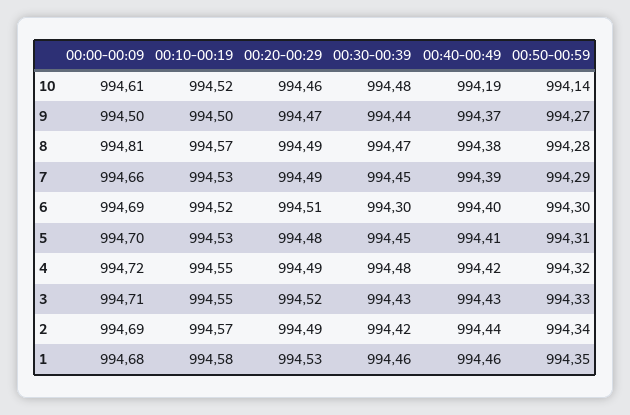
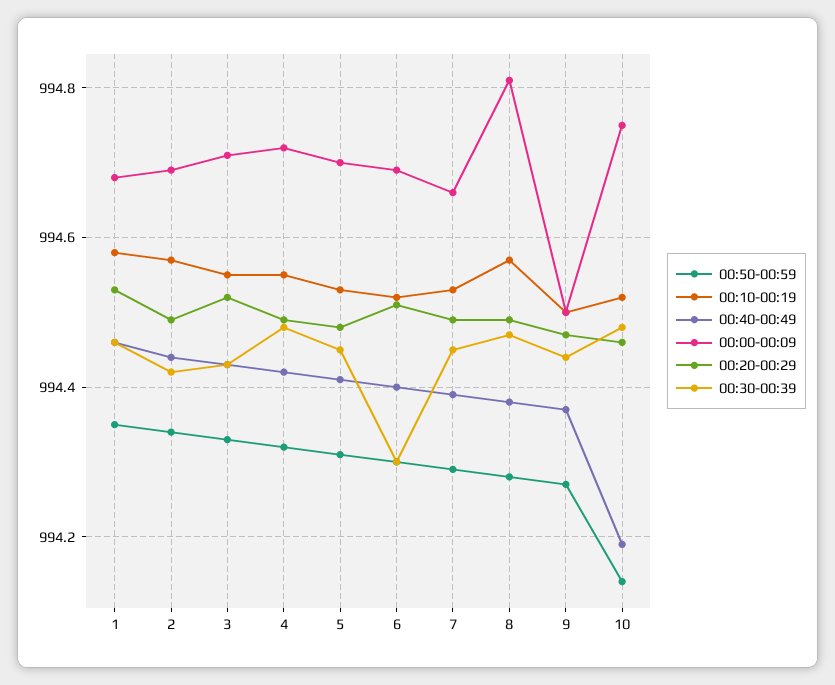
  {
    "00:00-00:09": {
-     "10": 994.61,
+     "10": 994.75,
      "9": 994.5,
      "8": 994.81,
      "7": 994.66,
      "6": 994.69,
      "5": 994.7,
      "4": 994.72,
      "3": 994.71,
      "2": 994.69,
      "1": 994.68
    },
    "00:10-00:19": {
      "10": 994.52,
      "9": 994.5,
      "8": 994.57,
      "7": 994.53,
      "6": 994.52,
      "5": 994.53,
      "4": 994.55,
      "3": 994.55,
      "2": 994.57,
      "1": 994.58
    },
    "00:20-00:29": {
      "10": 994.46,
      "9": 994.47,
      "8": 994.49,
      "7": 994.49,
      "6": 994.51,
      "5": 994.48,
      "4": 994.49,
      "3": 994.52,
      "2": 994.49,
      "1": 994.53
    },
    "00:30-00:39": {
      "10": 994.48,
      "9": 994.44,
      "8": 994.47,
      "7": 994.45,
      "6": 994.3,
      "5": 994.45,
      "4": 994.48,
      "3": 994.43,
      "2": 994.42,
      "1": 994.46
    },
    "00:40-00:49": {
      "10": 994.19,
      "9": 994.37,
      "8": 994.38,
      "7": 994.39,
      "6": 994.4,
      "5": 994.41,
      "4": 994.42,
      "3": 994.43,
      "2": 994.44,
      "1": 994.46
    },
    "00:50-00:59": {
      "10": 994.14,
      "9": 994.27,
      "8": 994.28,
      "7": 994.29,
      "6": 994.3,
      "5": 994.31,
      "4": 994.32,
      "3": 994.33,
      "2": 994.34,
      "1": 994.35
    }
  }

